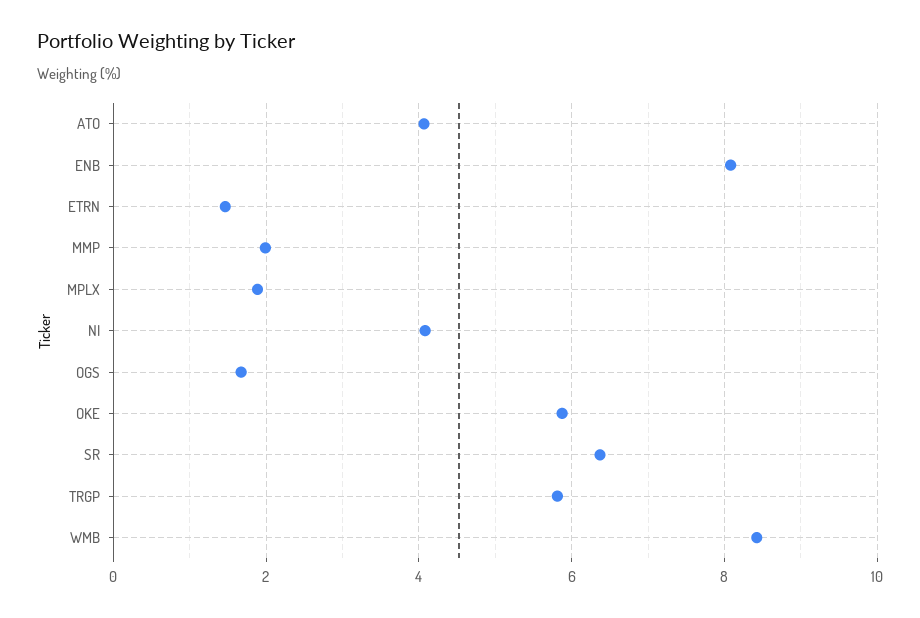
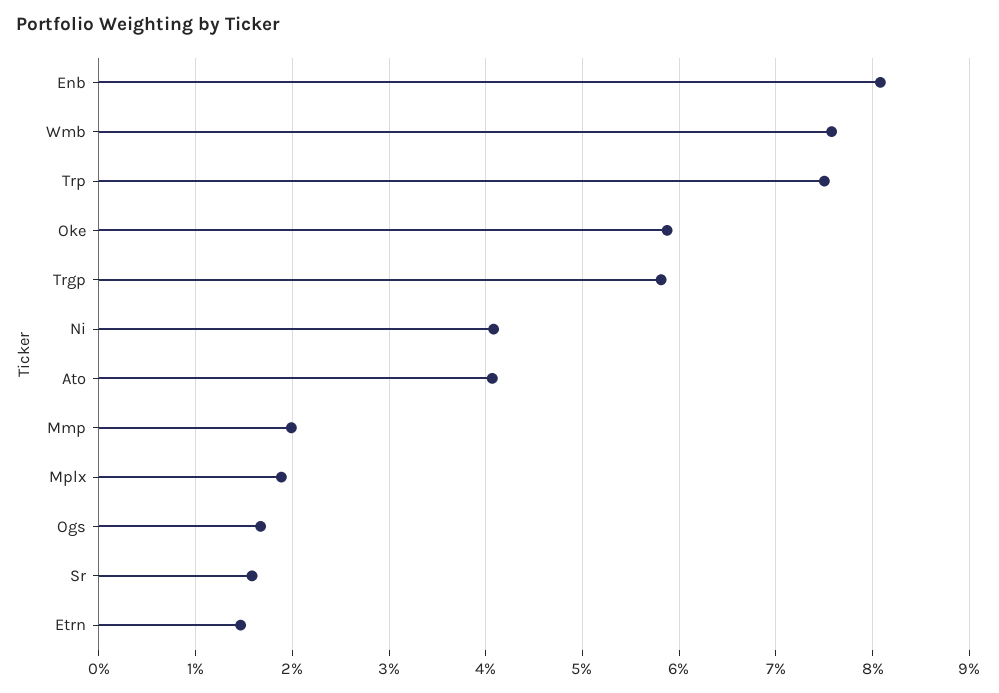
  {
    "ATO": 4.1,
    "ENB": 8.1,
    "ETRN": 1.5,
    "MMP": 2,
    "MPLX": 1.9,
    "NI": 4.1,
    "OGS": 1.7,
    "OKE": 5.9,
-   "SR": 6.4,
+   "SR": 1.6,
    "TRGP": 5.8,
-   "WMB": 8.4
+   "WMB": 7.6,
+   "Trp": 7.5
  }

